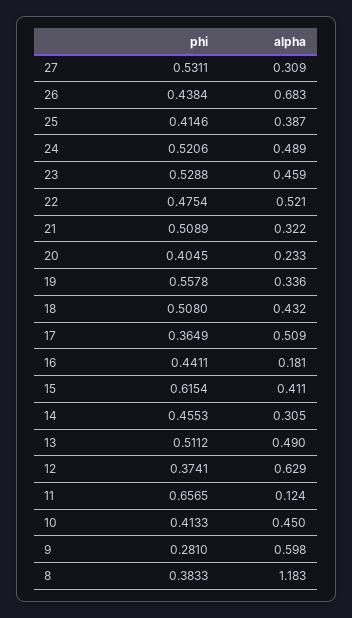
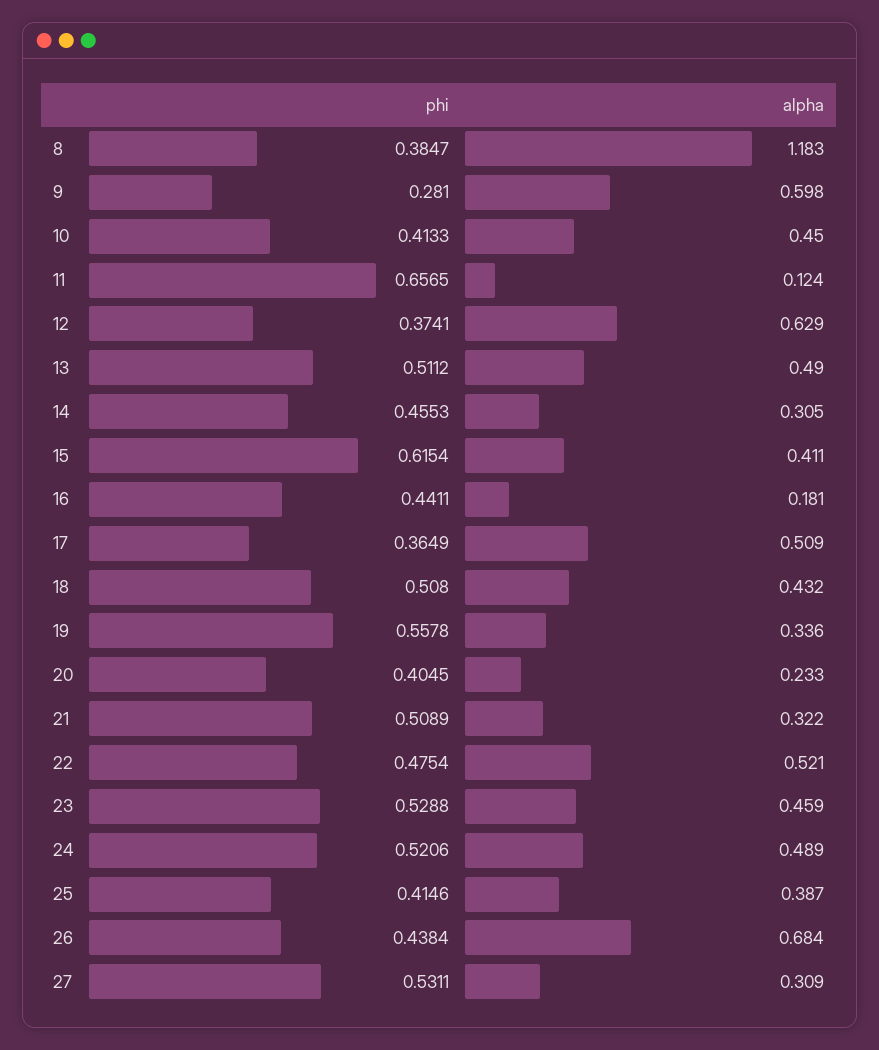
  {
    "phi": {
      "27": 0.5311,
      "26": 0.4384,
      "25": 0.4146,
      "24": 0.5206,
      "23": 0.5288,
      "22": 0.4754,
      "21": 0.5089,
      "20": 0.4045,
      "19": 0.5578,
      "18": 0.508,
      "17": 0.3649,
      "16": 0.4411,
      "15": 0.6154,
      "14": 0.4553,
      "13": 0.5112,
      "12": 0.3741,
      "11": 0.6565,
      "10": 0.4133,
      "9": 0.281,
-     "8": 0.3833
+     "8": 0.3847
    },
    "alpha": {
      "27": 0.309,
-     "26": 0.683,
+     "26": 0.684,
      "25": 0.387,
      "24": 0.489,
      "23": 0.459,
      "22": 0.521,
      "21": 0.322,
      "20": 0.233,
      "19": 0.336,
      "18": 0.432,
      "17": 0.509,
      "16": 0.181,
      "15": 0.411,
      "14": 0.305,
      "13": 0.49,
      "12": 0.629,
      "11": 0.124,
      "10": 0.45,
      "9": 0.598,
      "8": 1.183
    }
  }

